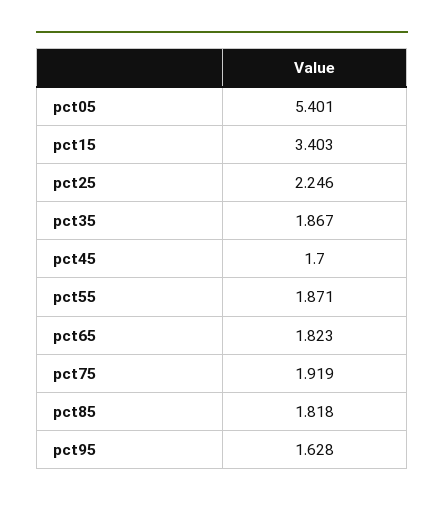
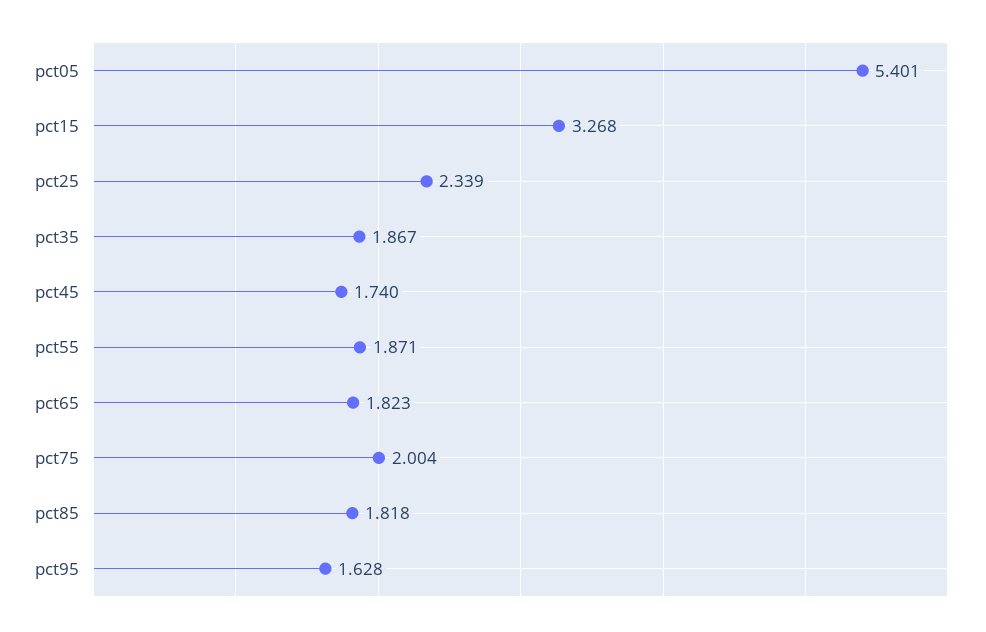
  {
    "pct05": 5.401,
-   "pct15": 3.403,
+   "pct15": 3.268,
-   "pct25": 2.246,
+   "pct25": 2.339,
    "pct35": 1.867,
-   "pct45": 1.7,
+   "pct45": 1.74,
    "pct55": 1.871,
    "pct65": 1.823,
-   "pct75": 1.919,
+   "pct75": 2.004,
    "pct85": 1.818,
    "pct95": 1.628
  }

